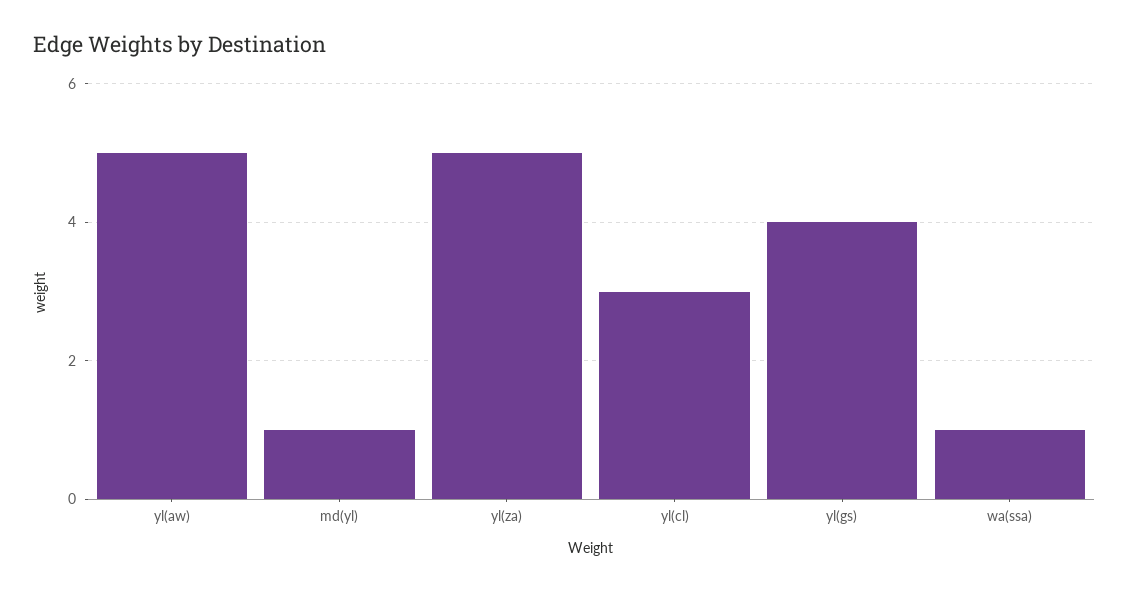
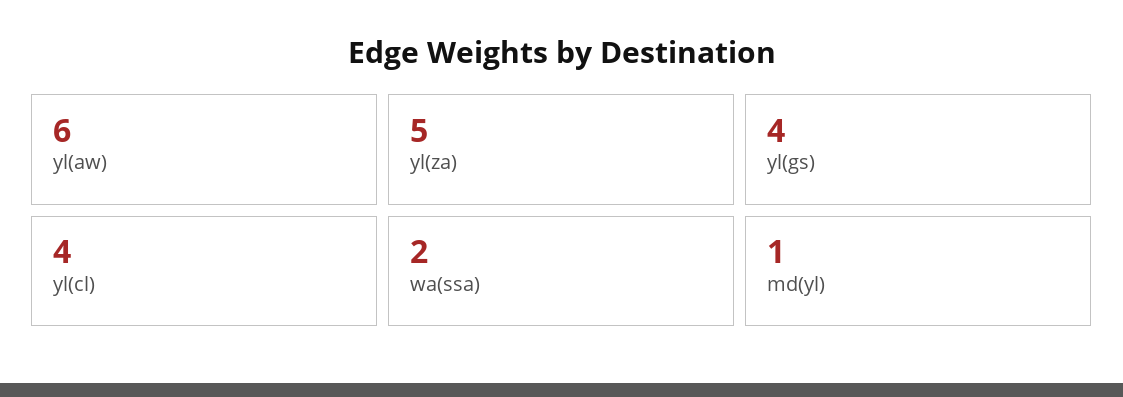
  {
-   "yl(aw)": 5,
+   "yl(aw)": 6,
    "md(yl)": 1,
    "yl(za)": 5,
-   "yl(cl)": 3,
+   "yl(cl)": 4,
    "yl(gs)": 4,
-   "wa(ssa)": 1
+   "wa(ssa)": 2
  }

